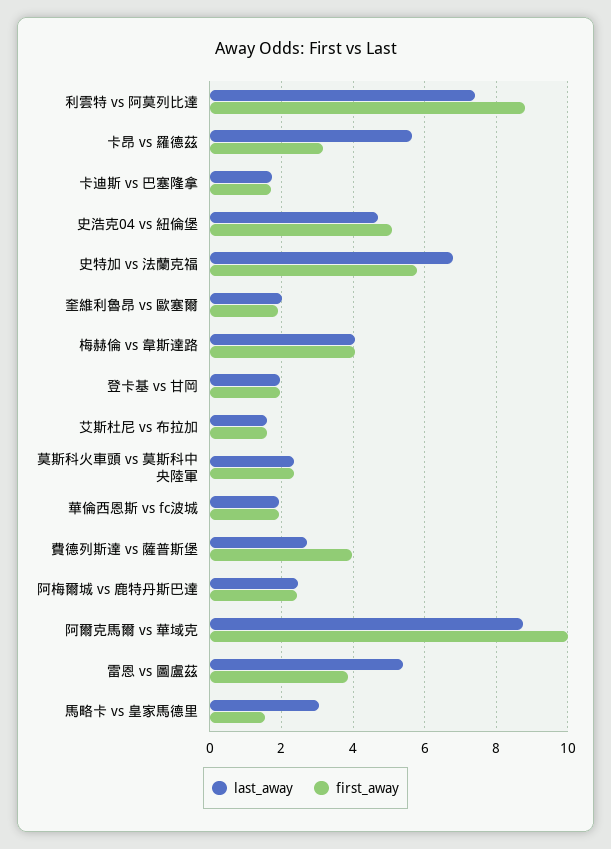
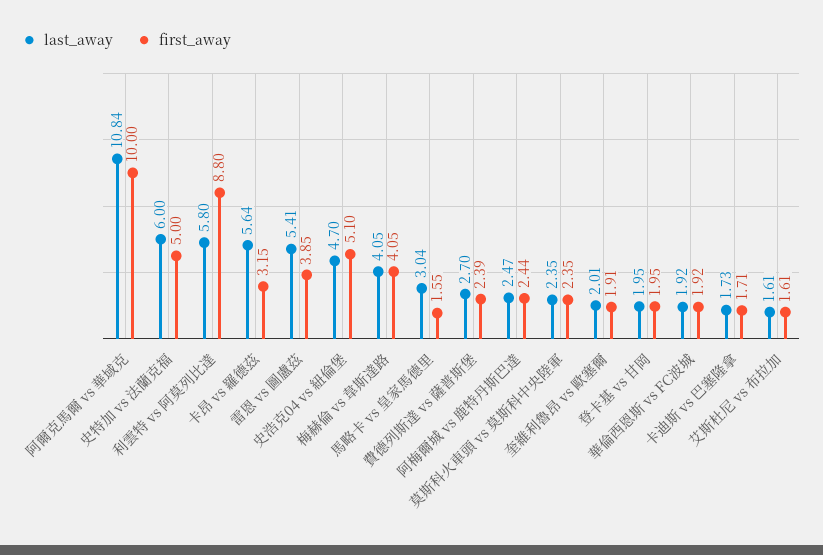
  {
    "last_away": {
-     "利雲特 vs 阿莫列比達": 7.4,
+     "利雲特 vs 阿莫列比達": 5.8,
      "卡昂 vs 羅德茲": 5.64,
      "卡迪斯 vs 巴塞隆拿": 1.73,
      "史浩克04 vs 紐倫堡": 4.7,
-     "史特加 vs 法蘭克福": 6.8,
+     "史特加 vs 法蘭克福": 6,
      "奎維利魯昂 vs 歐塞爾": 2.01,
      "梅赫倫 vs 韋斯達路": 4.05,
      "登卡基 vs 甘岡": 1.95,
      "艾斯杜尼 vs 布拉加": 1.61,
      "莫斯科火車頭 vs 莫斯科中央陸軍": 2.35,
      "華倫西恩斯 vs fc波城": 1.92,
      "費德列斯達 vs 薩普斯堡": 2.7,
      "阿梅爾城 vs 鹿特丹斯巴達": 2.47,
-     "阿爾克馬爾 vs 華域克": 8.8,
+     "阿爾克馬爾 vs 華域克": 10.84,
      "雷恩 vs 圖盧茲": 5.41,
      "馬略卡 vs 皇家馬德里": 3.04
    },
    "first_away": {
      "利雲特 vs 阿莫列比達": 8.8,
      "卡昂 vs 羅德茲": 3.15,
      "卡迪斯 vs 巴塞隆拿": 1.71,
      "史浩克04 vs 紐倫堡": 5.1,
-     "史特加 vs 法蘭克福": 5.8,
+     "史特加 vs 法蘭克福": 5,
      "奎維利魯昂 vs 歐塞爾": 1.91,
      "梅赫倫 vs 韋斯達路": 4.05,
      "登卡基 vs 甘岡": 1.95,
      "艾斯杜尼 vs 布拉加": 1.61,
      "莫斯科火車頭 vs 莫斯科中央陸軍": 2.35,
      "華倫西恩斯 vs fc波城": 1.92,
-     "費德列斯達 vs 薩普斯堡": 4,
+     "費德列斯達 vs 薩普斯堡": 2.39,
      "阿梅爾城 vs 鹿特丹斯巴達": 2.44,
      "阿爾克馬爾 vs 華域克": 10,
      "雷恩 vs 圖盧茲": 3.85,
      "馬略卡 vs 皇家馬德里": 1.55
    }
  }

